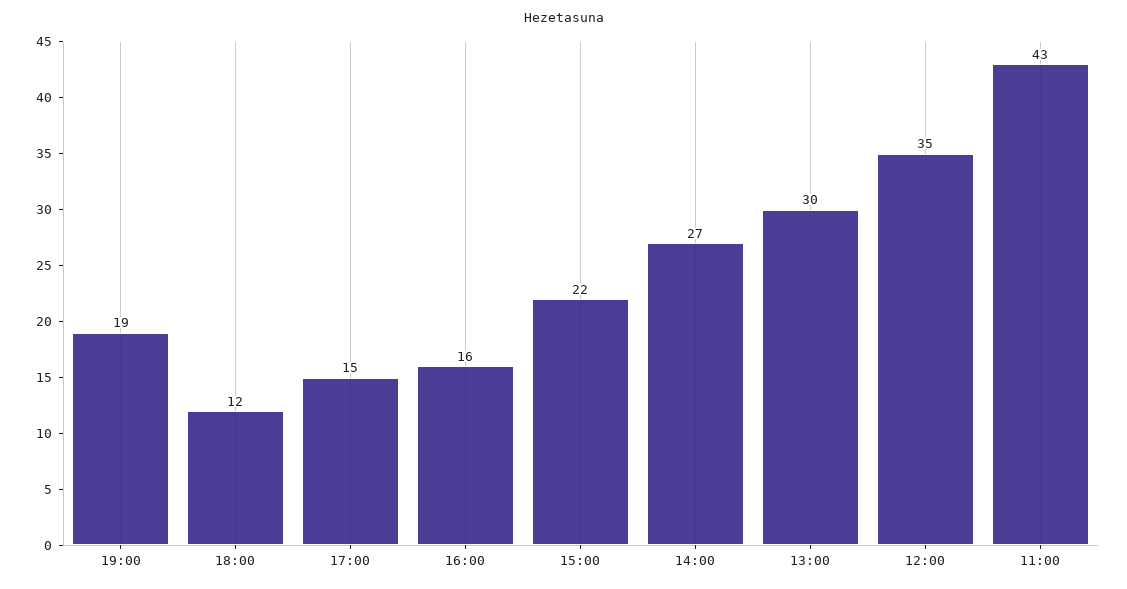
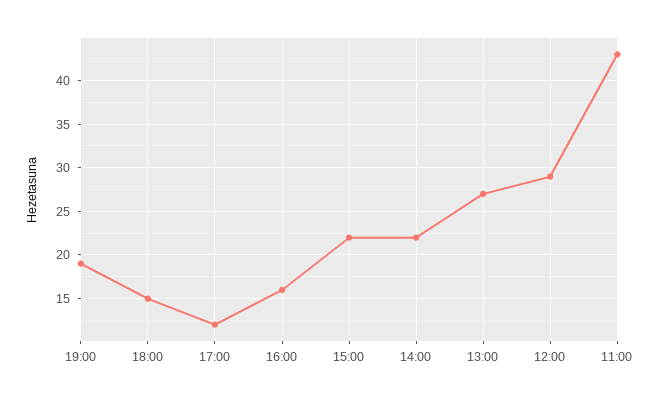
  {
    "19:00": 19,
-   "18:00": 12,
+   "18:00": 15,
-   "17:00": 15,
+   "17:00": 12,
    "16:00": 16,
    "15:00": 22,
-   "14:00": 27,
+   "14:00": 22,
-   "13:00": 30,
+   "13:00": 27,
-   "12:00": 35,
+   "12:00": 29,
    "11:00": 43
  }

